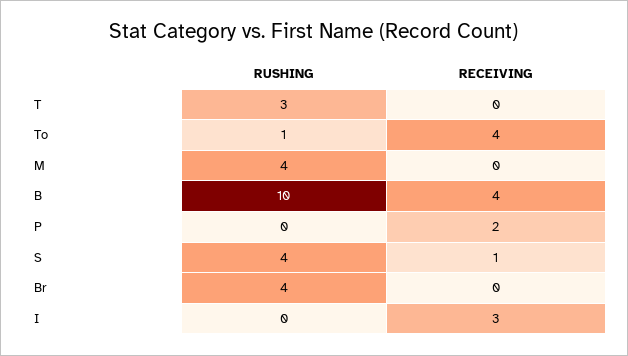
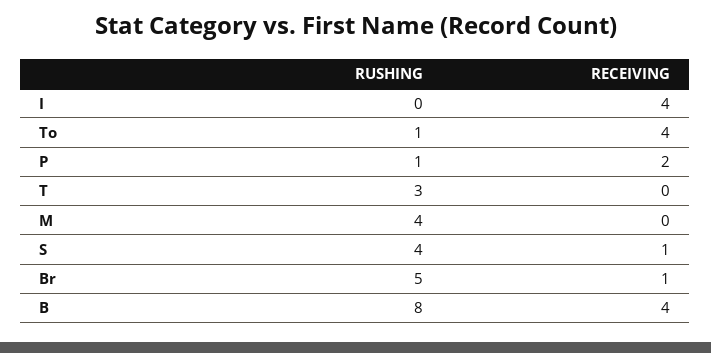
  {
    "RUSHING": {
      "T": 3,
      "To": 1,
      "M": 4,
-     "B": 10,
+     "B": 8,
-     "P": 0,
+     "P": 1,
      "S": 4,
-     "Br": 4,
+     "Br": 5,
      "I": 0
    },
    "RECEIVING": {
      "T": 0,
      "To": 4,
      "M": 0,
      "B": 4,
      "P": 2,
      "S": 1,
-     "Br": 0,
+     "Br": 1,
-     "I": 3
+     "I": 4
    }
  }

